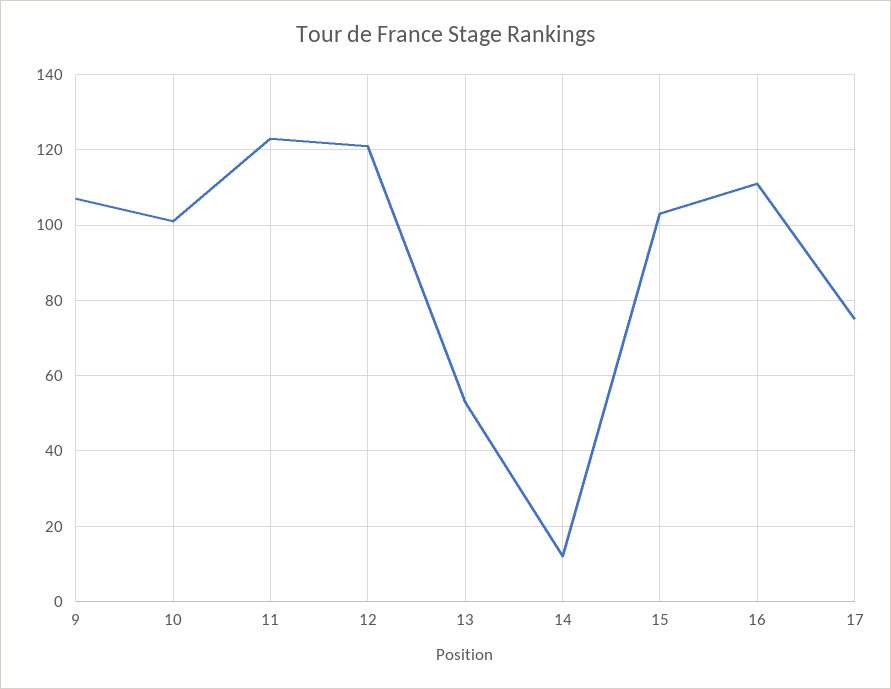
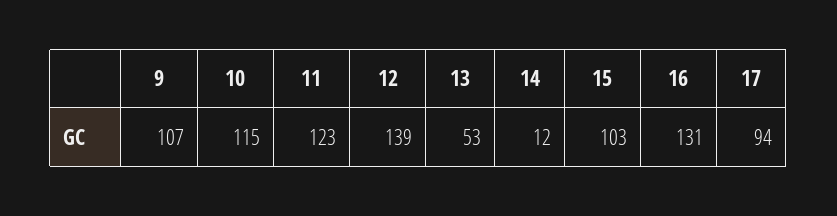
  {
    "9": 107,
-   "10": 100,
+   "10": 115,
    "11": 123,
-   "12": 120,
+   "12": 139,
    "13": 53,
    "14": 12,
    "15": 103,
-   "16": 110,
+   "16": 131,
-   "17": 75
+   "17": 94
  }

